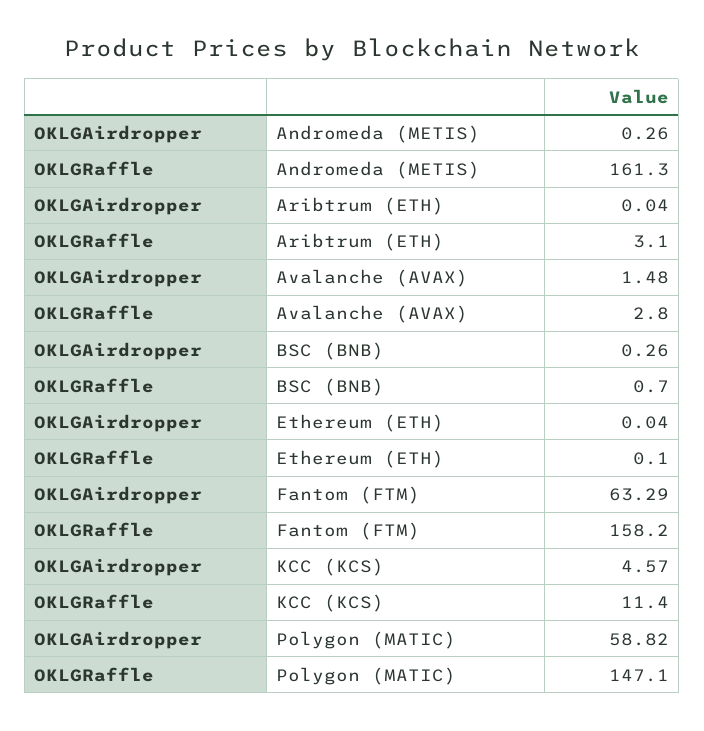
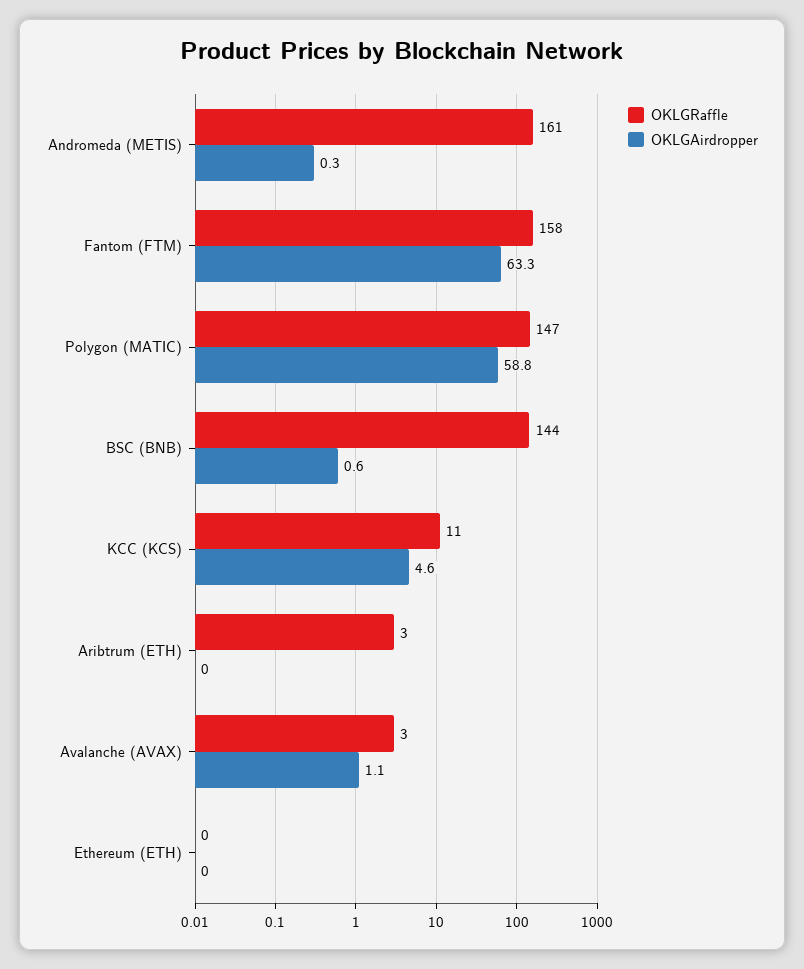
  {
    "OKLGAirdropper": {
      "Andromeda (METIS)": 0.26,
      "Aribtrum (ETH)": 0.04,
-     "Avalanche (AVAX)": 1.48,
+     "Avalanche (AVAX)": 1.1,
-     "BSC (BNB)": 0.26,
+     "BSC (BNB)": 0.6,
      "Ethereum (ETH)": 0.04,
      "Fantom (FTM)": 63.29,
      "KCC (KCS)": 4.57,
      "Polygon (MATIC)": 58.82
    },
    "OKLGRaffle": {
      "Andromeda (METIS)": 161.3,
      "Aribtrum (ETH)": 3.1,
      "Avalanche (AVAX)": 2.8,
-     "BSC (BNB)": 0.7,
+     "BSC (BNB)": 144,
      "Ethereum (ETH)": 0.1,
      "Fantom (FTM)": 158.2,
      "KCC (KCS)": 11.4,
      "Polygon (MATIC)": 147.1
    }
  }

